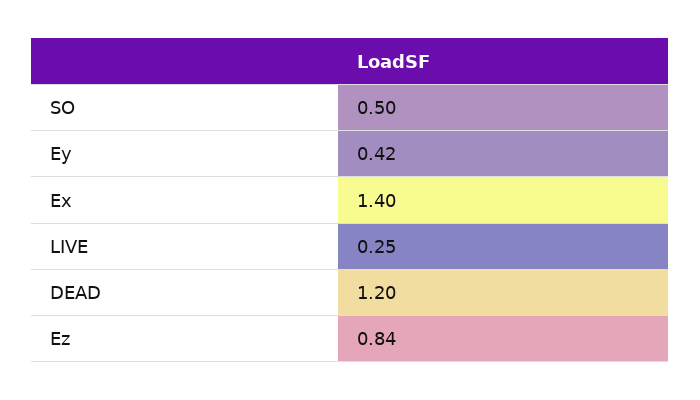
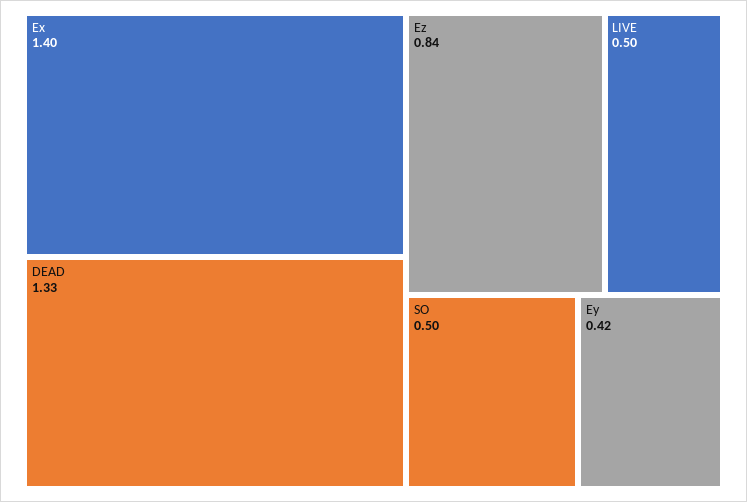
  {
    "SO": 0.5,
    "Ey": 0.42,
    "Ex": 1.4,
-   "LIVE": 0.25,
+   "LIVE": 0.5,
-   "DEAD": 1.2,
+   "DEAD": 1.33,
    "Ez": 0.84
  }

